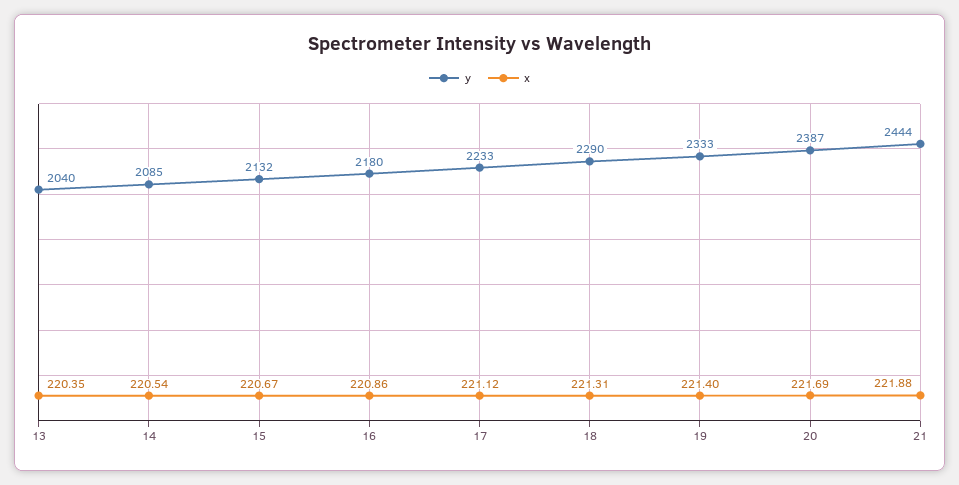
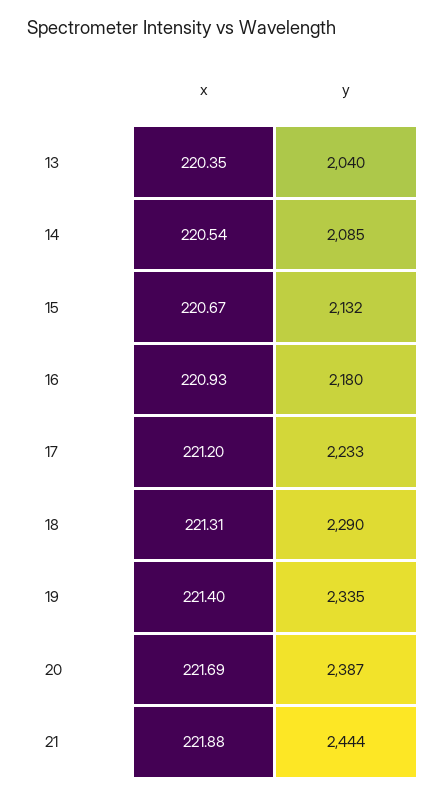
  {
    "y": {
      "13": 2040,
      "14": 2085,
      "15": 2132,
      "16": 2180,
      "17": 2233,
      "18": 2290,
-     "19": 2333,
+     "19": 2335,
      "20": 2387,
      "21": 2444
    },
    "x": {
      "13": 220.35,
      "14": 220.54,
      "15": 220.67,
-     "16": 220.86,
+     "16": 220.93,
-     "17": 221.12,
+     "17": 221.2,
      "18": 221.31,
      "19": 221.4,
      "20": 221.69,
      "21": 221.88
    }
  }

